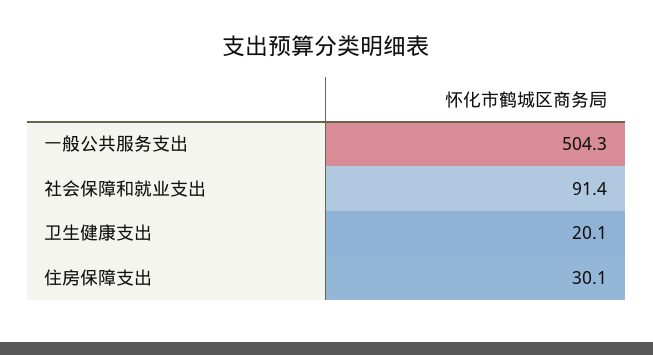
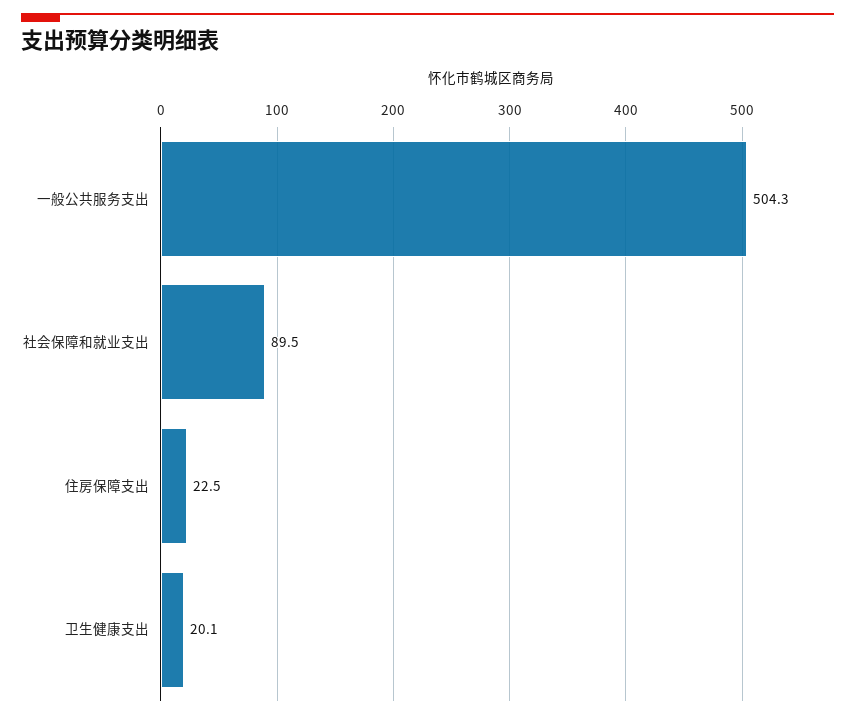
  {
    "一般公共服务支出": 504.3,
-   "社会保障和就业支出": 91.4,
+   "社会保障和就业支出": 89.5,
    "卫生健康支出": 20.1,
-   "住房保障支出": 30.1
+   "住房保障支出": 22.5
  }

